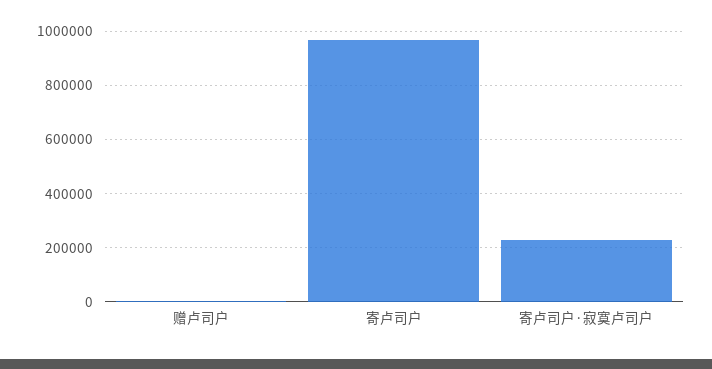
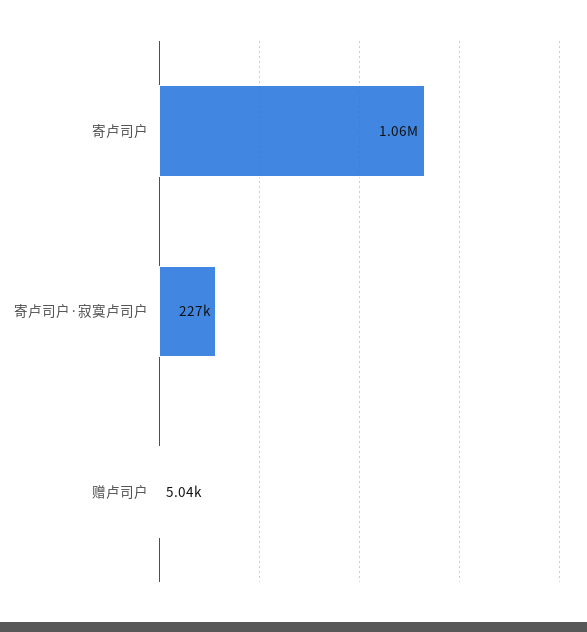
  {
    "赠卢司户": 5040,
-   "寄卢司户": 975000,
+   "寄卢司户": 1060000,
    "寄卢司户·寂寞卢司户": 227000
  }

